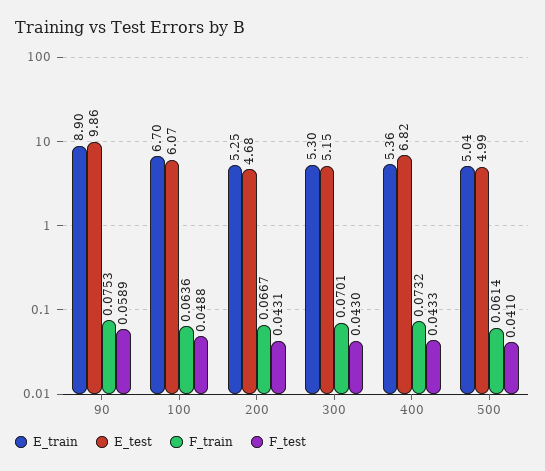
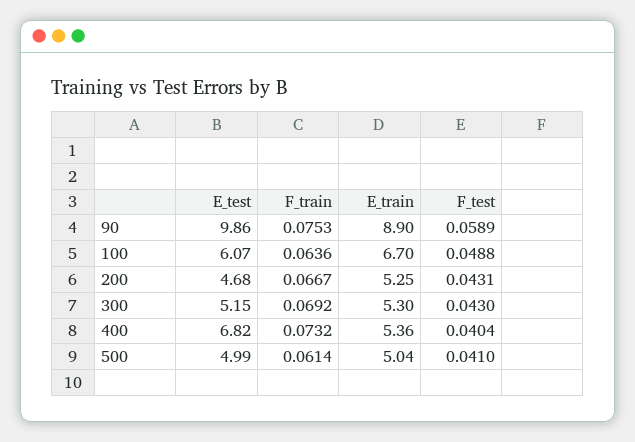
  {
    "E_train": {
      "90": 8.9,
      "100": 6.7,
      "200": 5.25,
      "300": 5.3,
      "400": 5.36,
      "500": 5.04
    },
    "E_test": {
      "90": 9.86,
      "100": 6.07,
      "200": 4.68,
      "300": 5.15,
      "400": 6.82,
      "500": 4.99
    },
    "F_train": {
      "90": 0.0753,
      "100": 0.0636,
      "200": 0.0667,
-     "300": 0.0701,
+     "300": 0.0692,
      "400": 0.0732,
      "500": 0.0614
    },
    "F_test": {
      "90": 0.0589,
      "100": 0.0488,
      "200": 0.0431,
      "300": 0.043,
-     "400": 0.0433,
+     "400": 0.0404,
      "500": 0.041
    }
  }

